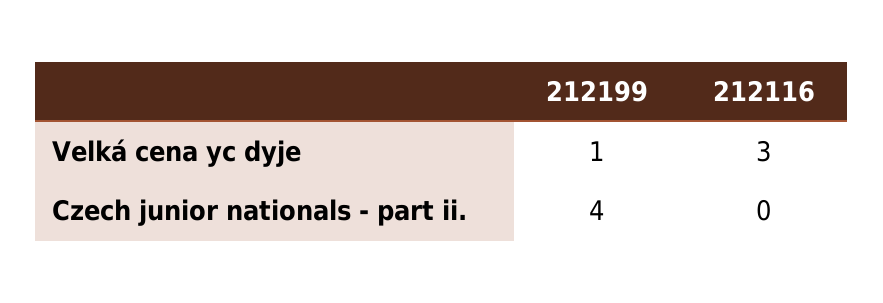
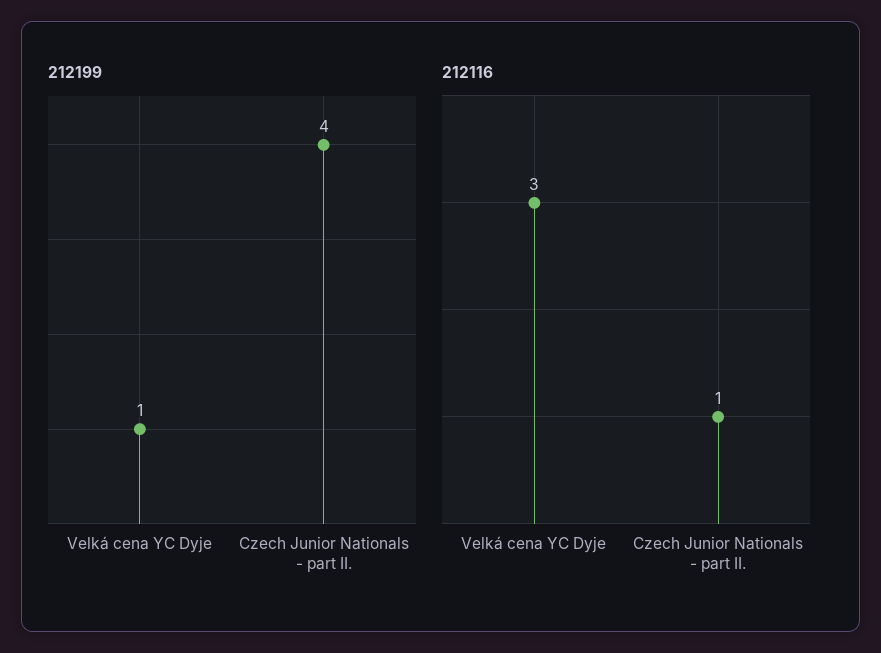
  {
    "212199": {
      "Velká cena yc dyje": 1,
      "Czech junior nationals - part ii.": 4
    },
    "212116": {
      "Velká cena yc dyje": 3,
-     "Czech junior nationals - part ii.": 0
+     "Czech junior nationals - part ii.": 1
    }
  }

